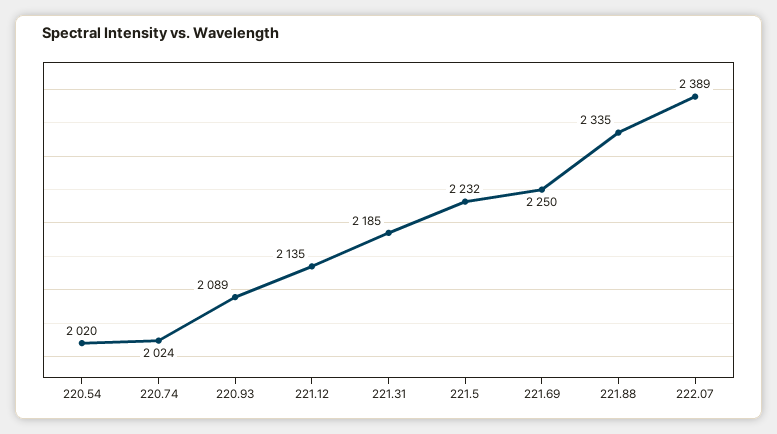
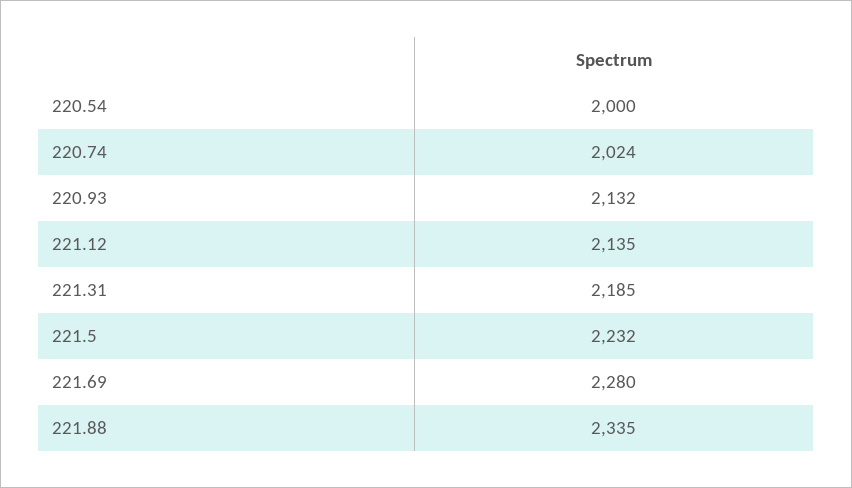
  {
-   "220.54": 2020,
+   "220.54": 2000,
    "220.74": 2024,
-   "220.93": 2089,
+   "220.93": 2132,
    "221.12": 2135,
    "221.31": 2185,
    "221.5": 2232,
-   "221.69": 2250,
+   "221.69": 2280,
-   "221.88": 2335,
+   "221.88": 2335
-   "222.07": 2389
  }

